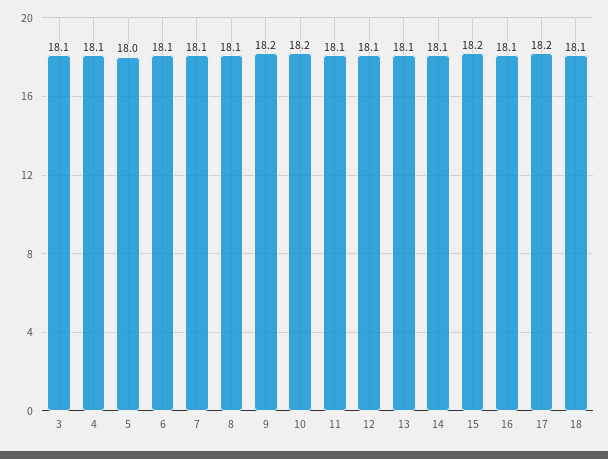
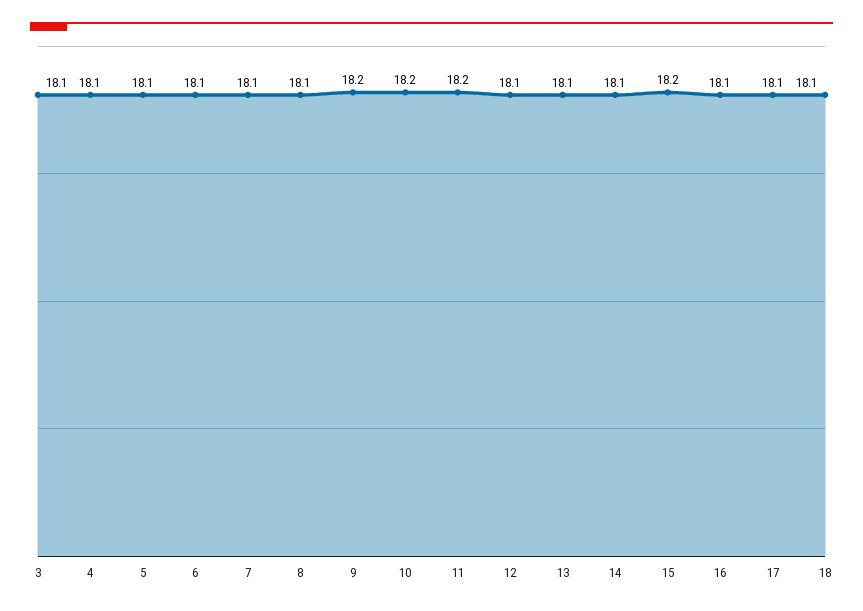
  {
    "3": 18.1,
    "4": 18.1,
-   "5": 18,
+   "5": 18.1,
    "6": 18.1,
    "7": 18.1,
    "8": 18.1,
    "9": 18.2,
    "10": 18.2,
-   "11": 18.1,
+   "11": 18.2,
    "12": 18.1,
    "13": 18.1,
    "14": 18.1,
    "15": 18.2,
    "16": 18.1,
-   "17": 18.2,
+   "17": 18.1,
    "18": 18.1
  }

